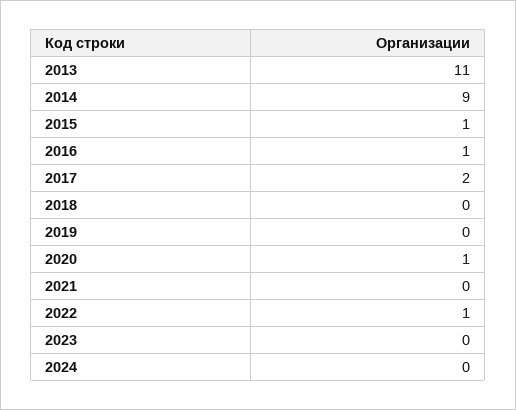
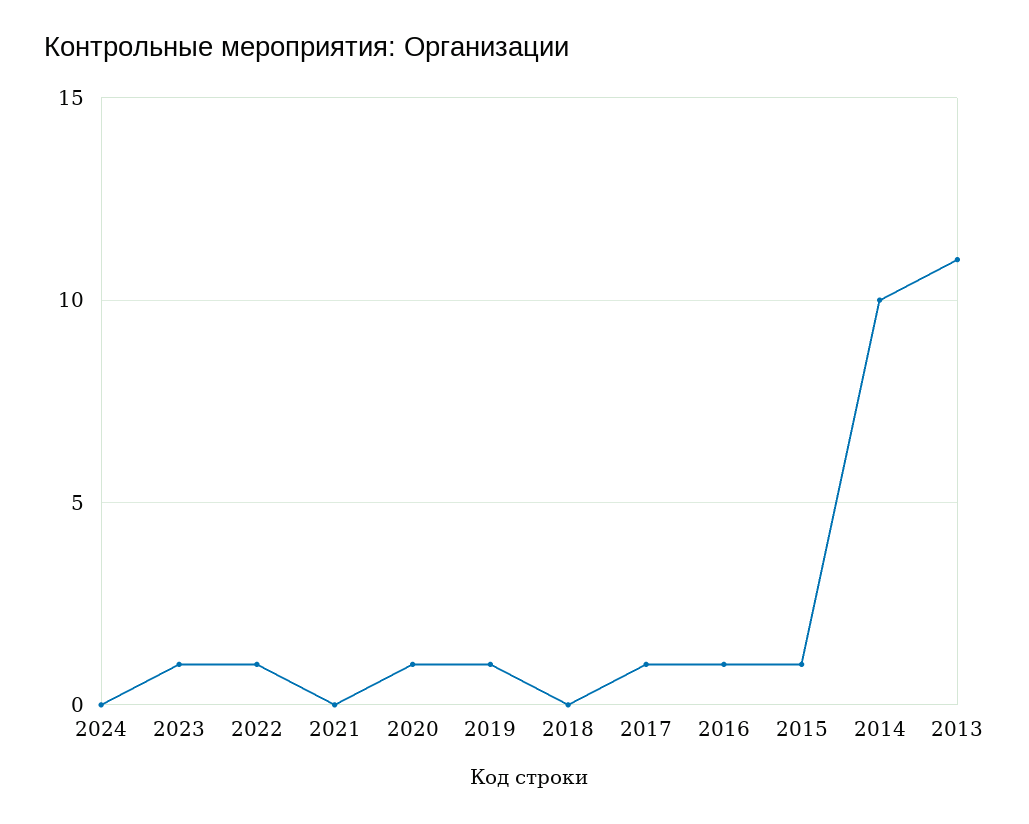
  {
    "2013": 11,
-   "2014": 9,
+   "2014": 10,
    "2015": 1,
    "2016": 1,
-   "2017": 2,
+   "2017": 1,
    "2018": 0,
-   "2019": 0,
+   "2019": 1,
    "2020": 1,
    "2021": 0,
    "2022": 1,
-   "2023": 0,
+   "2023": 1,
    "2024": 0
  }

